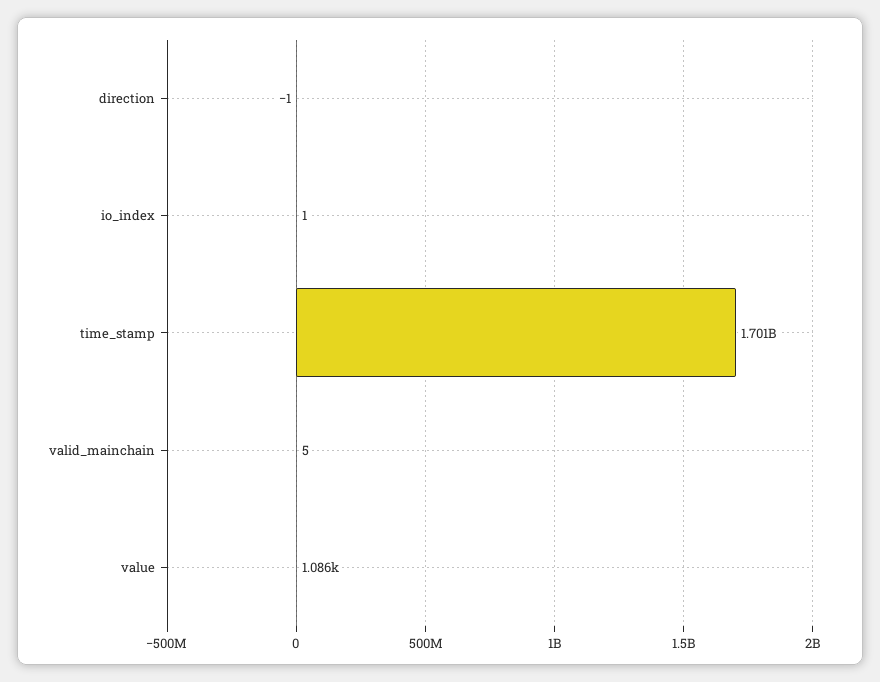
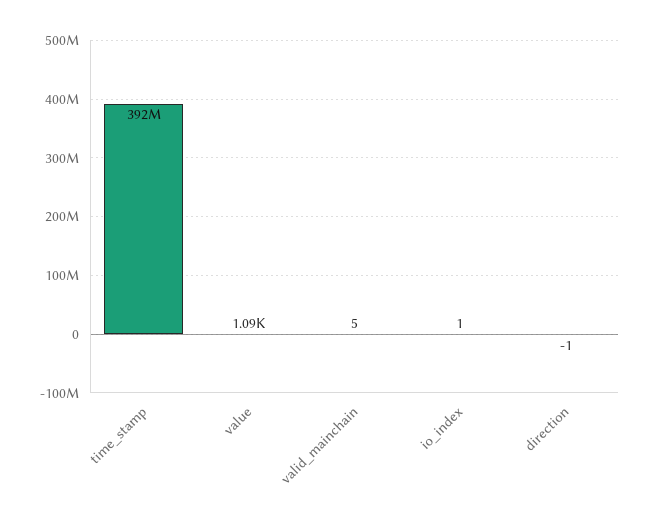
  {
    "direction": -1,
    "io_index": 1,
-   "time_stamp": 1701000000,
+   "time_stamp": 392000000,
    "valid_mainchain": 5,
    "value": 1086
  }

